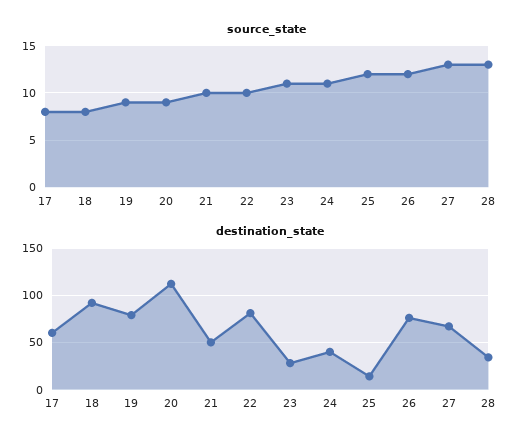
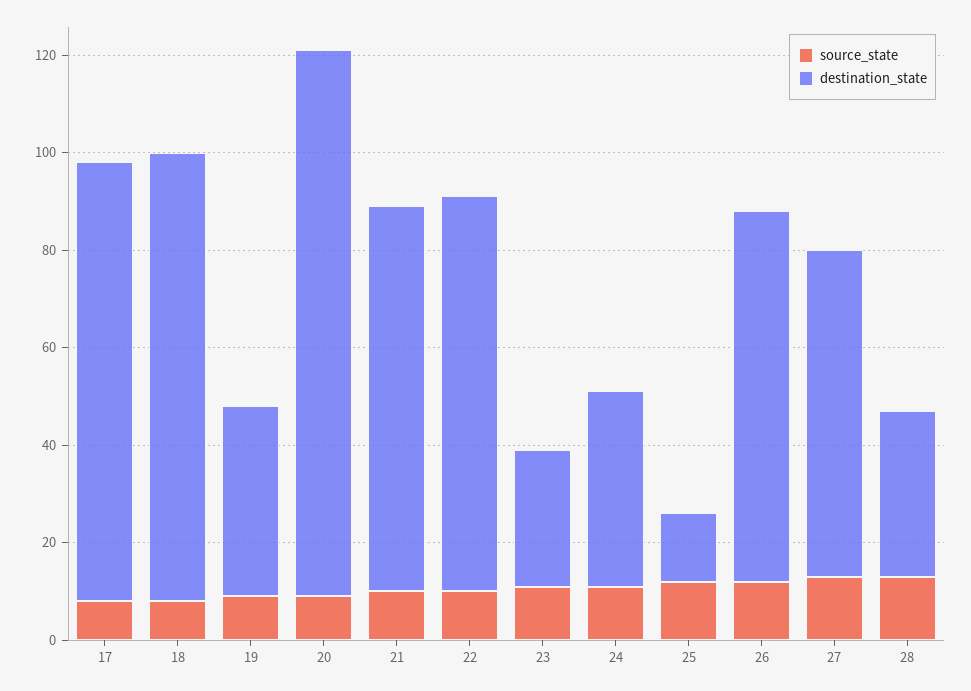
  {
    "source_state": {
      "17": 8,
      "18": 8,
      "19": 9,
      "20": 9,
      "21": 10,
      "22": 10,
      "23": 11,
      "24": 11,
      "25": 12,
      "26": 12,
      "27": 13,
      "28": 13
    },
    "destination_state": {
-     "17": 60,
+     "17": 90,
      "18": 90,
-     "19": 80,
+     "19": 40,
      "20": 110,
-     "21": 50,
+     "21": 80,
      "22": 80,
      "23": 30,
      "24": 40,
      "25": 15,
      "26": 75,
      "27": 65,
      "28": 35
    }
  }

